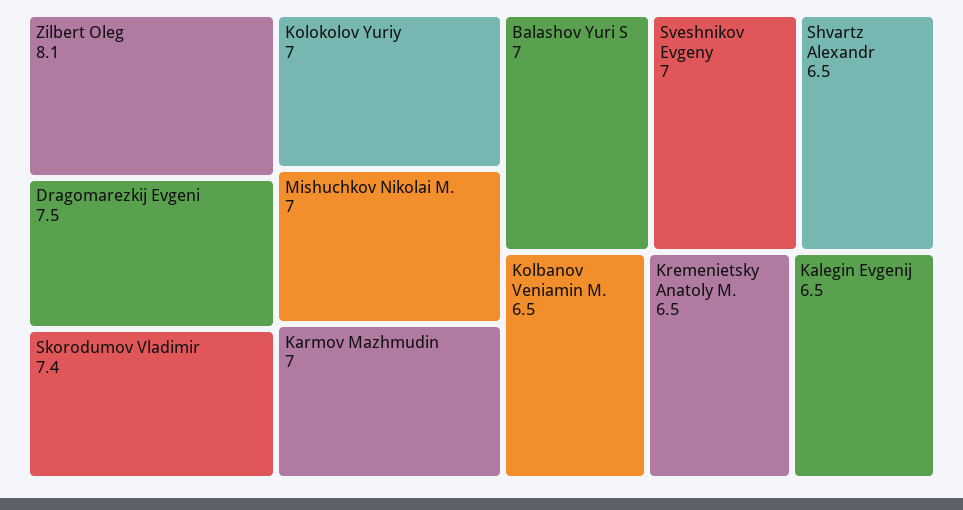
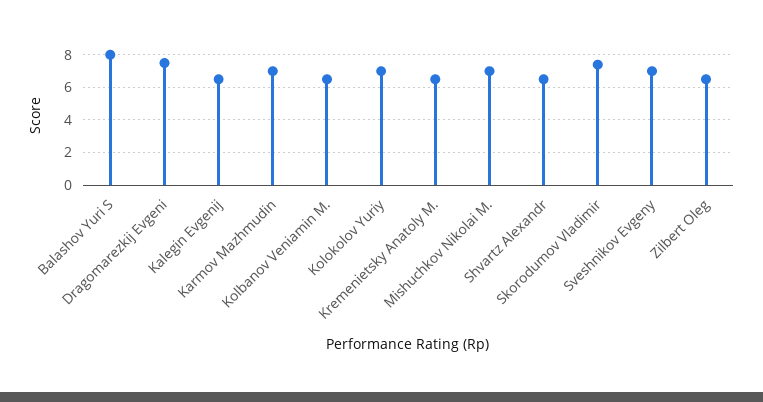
  {
-   "Zilbert Oleg": 8.1,
+   "Zilbert Oleg": 6.5,
    "Dragomarezkij Evgeni": 7.5,
    "Skorodumov Vladimir": 7.4,
    "Kolokolov Yuriy": 7,
    "Mishuchkov Nikolai M.": 7,
    "Karmov Mazhmudin": 7,
-   "Balashov Yuri S": 7,
+   "Balashov Yuri S": 8,
    "Sveshnikov Evgeny": 7,
    "Shvartz Alexandr": 6.5,
    "Kolbanov Veniamin M.": 6.5,
    "Kremenietsky Anatoly M.": 6.5,
    "Kalegin Evgenij": 6.5
  }

